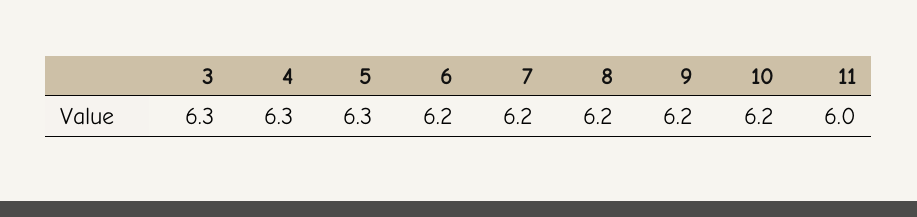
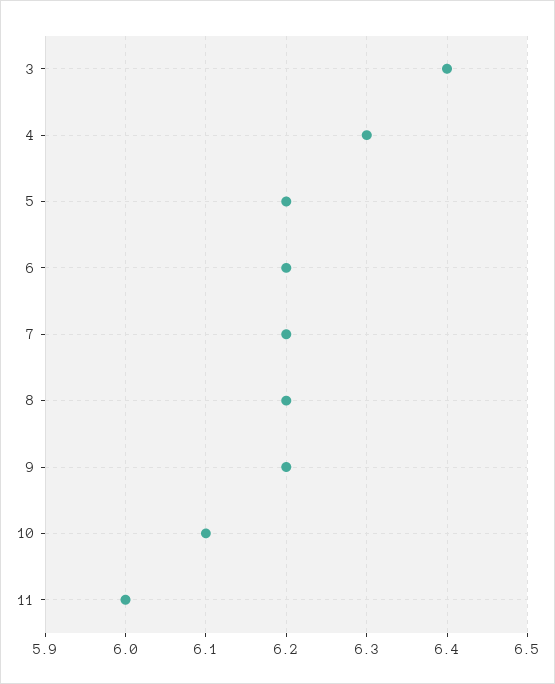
  {
-   "3": 6.3,
+   "3": 6.4,
    "4": 6.3,
-   "5": 6.3,
+   "5": 6.2,
    "6": 6.2,
    "7": 6.2,
    "8": 6.2,
    "9": 6.2,
-   "10": 6.2,
+   "10": 6.1,
    "11": 6
  }

